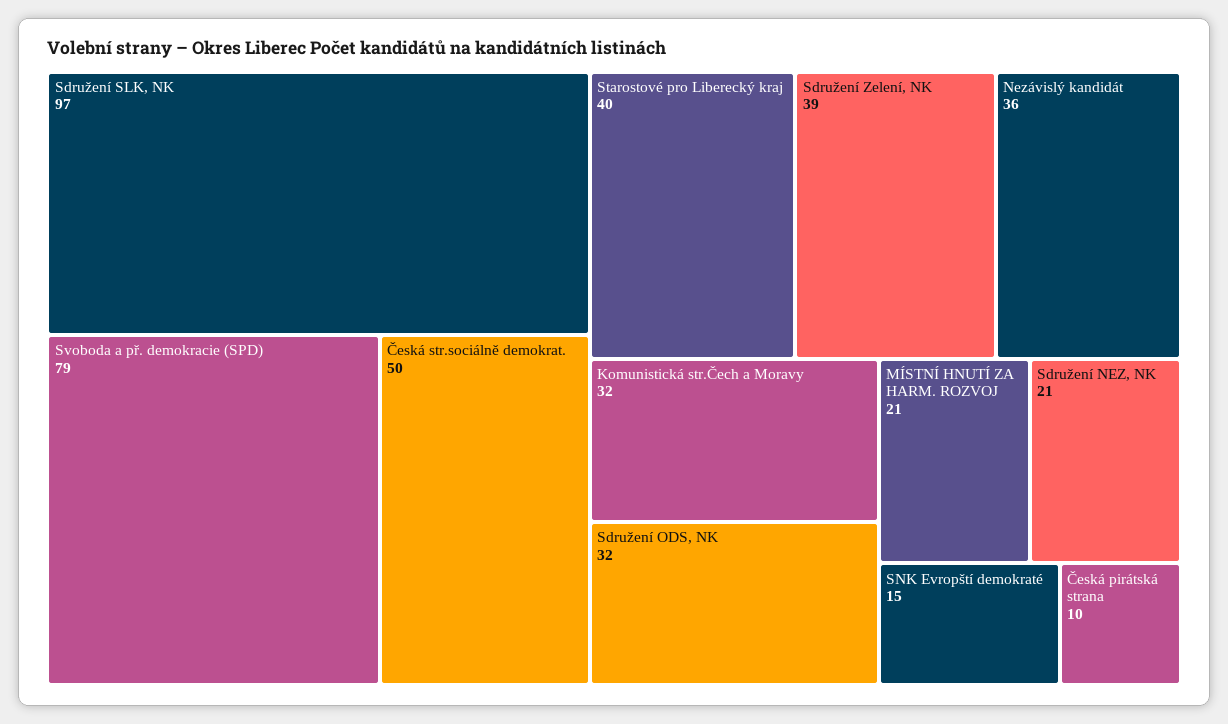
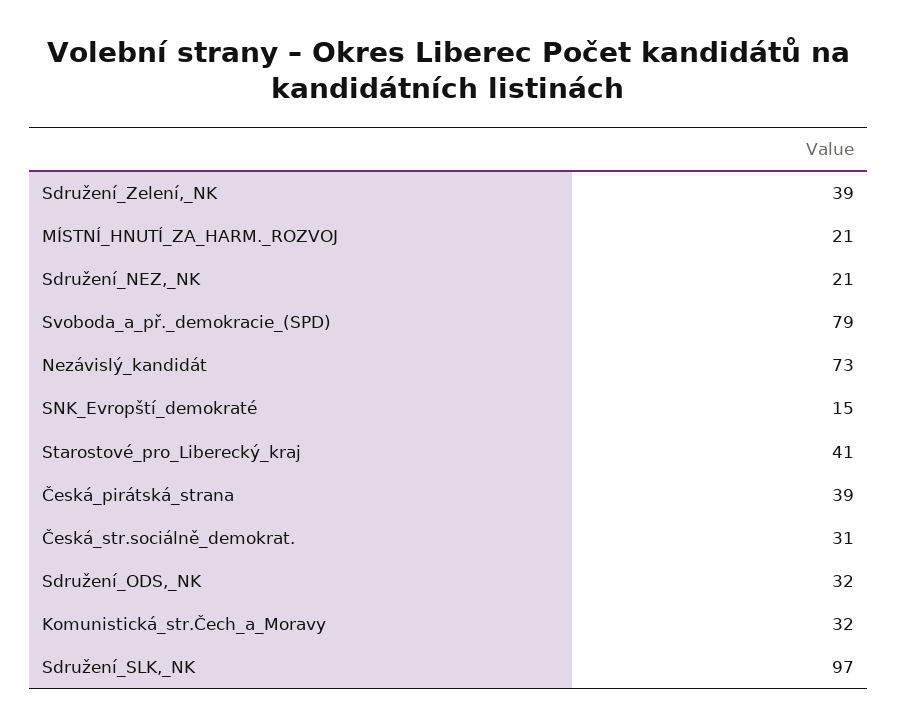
  {
    "Sdružení SLK, NK": 97,
    "Svoboda a př. demokracie (SPD)": 79,
-   "Česká str.sociálně demokrat.": 50,
+   "Česká str.sociálně demokrat.": 31,
-   "Starostové pro Liberecký kraj": 40,
+   "Starostové pro Liberecký kraj": 41,
    "Sdružení Zelení, NK": 39,
-   "Nezávislý kandidát": 36,
+   "Nezávislý kandidát": 73,
    "Komunistická str.Čech a Moravy": 32,
    "Sdružení ODS, NK": 32,
    "MÍSTNÍ HNUTÍ ZA HARM. ROZVOJ": 21,
    "Sdružení NEZ, NK": 21,
    "SNK Evropští demokraté": 15,
-   "Česká pirátská strana": 10
+   "Česká pirátská strana": 39
  }

